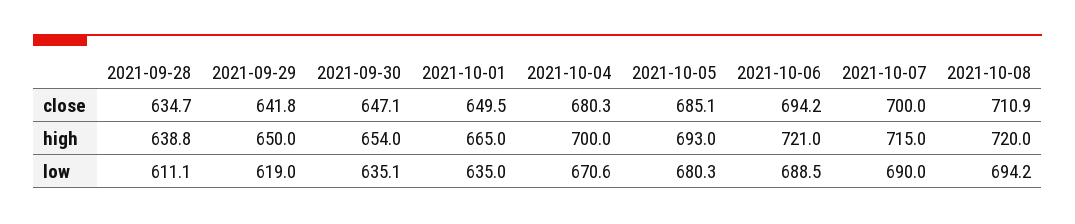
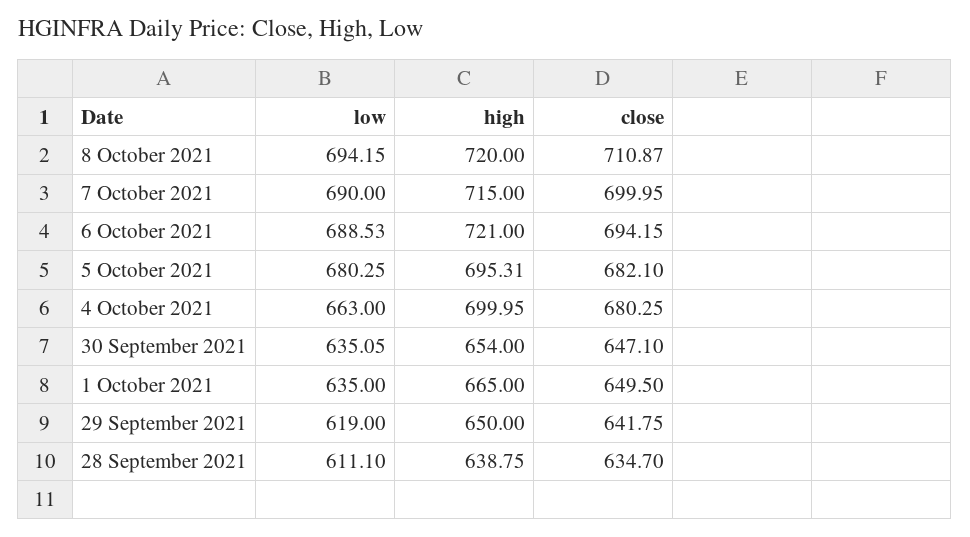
  {
    "2021-09-28": {
      "close": 634.7,
      "high": 638.75,
      "low": 611.1
    },
    "2021-09-29": {
      "close": 641.75,
      "high": 650,
      "low": 619
    },
    "2021-09-30": {
      "close": 647.1,
      "high": 654,
      "low": 635.05
    },
    "2021-10-01": {
      "close": 649.5,
      "high": 665,
      "low": 635
    },
    "2021-10-04": {
      "close": 680.25,
      "high": 699.95,
-     "low": 670.6
+     "low": 663
    },
    "2021-10-05": {
-     "close": 685.1,
+     "close": 682.1,
-     "high": 693,
+     "high": 695.31,
      "low": 680.25
    },
    "2021-10-06": {
      "close": 694.15,
      "high": 721,
      "low": 688.53
    },
    "2021-10-07": {
      "close": 699.95,
      "high": 715,
      "low": 690
    },
    "2021-10-08": {
      "close": 710.87,
      "high": 720,
      "low": 694.15
    }
  }

